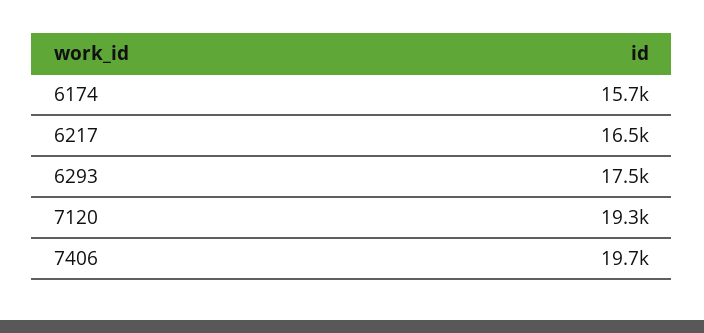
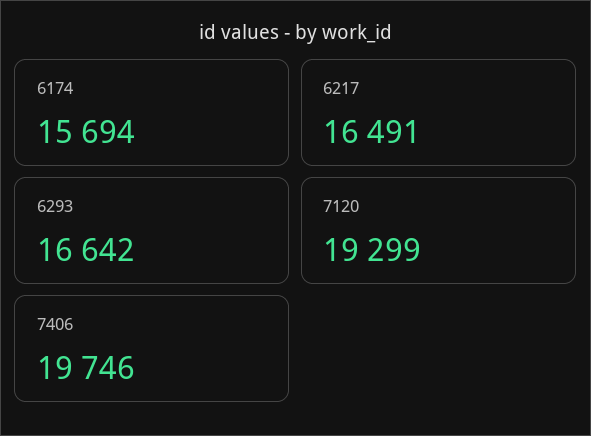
  {
    "6174": 15694,
    "6217": 16491,
-   "6293": 17500,
+   "6293": 16642,
    "7120": 19299,
    "7406": 19746
  }

